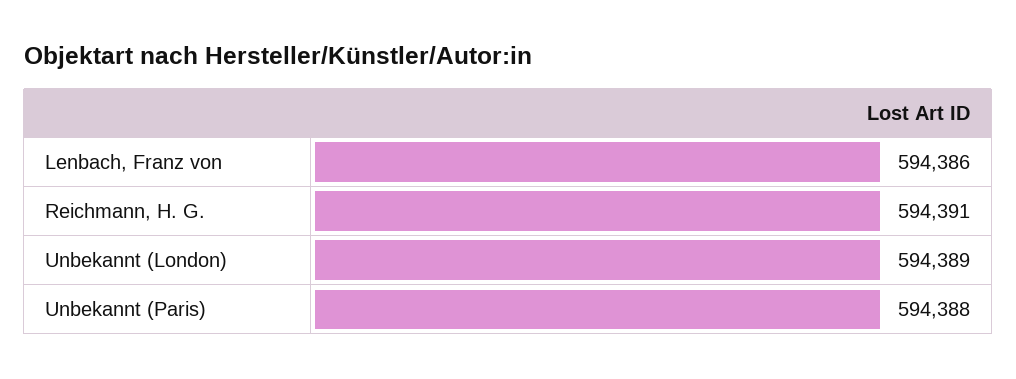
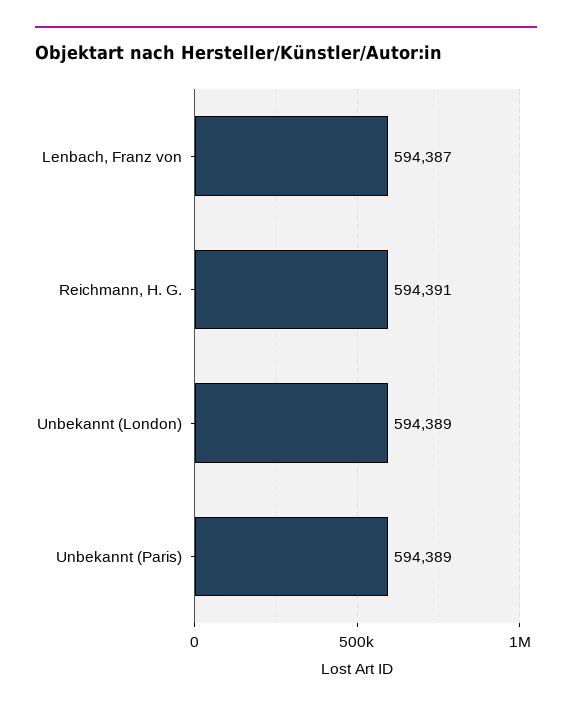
  {
-   "Lenbach, Franz von": 594386,
+   "Lenbach, Franz von": 594387,
    "Reichmann, H. G.": 594391,
    "Unbekannt (London)": 594389,
-   "Unbekannt (Paris)": 594388
+   "Unbekannt (Paris)": 594389
  }

